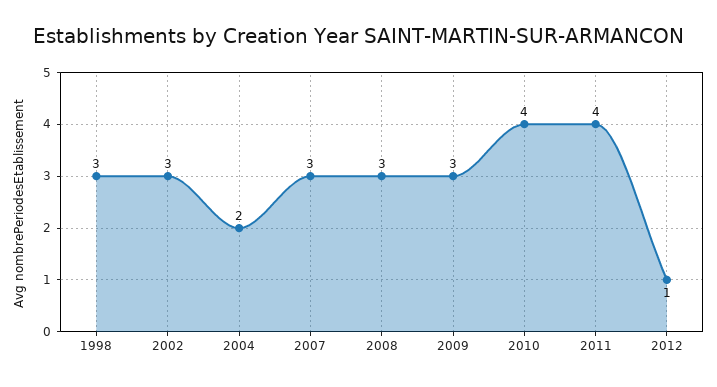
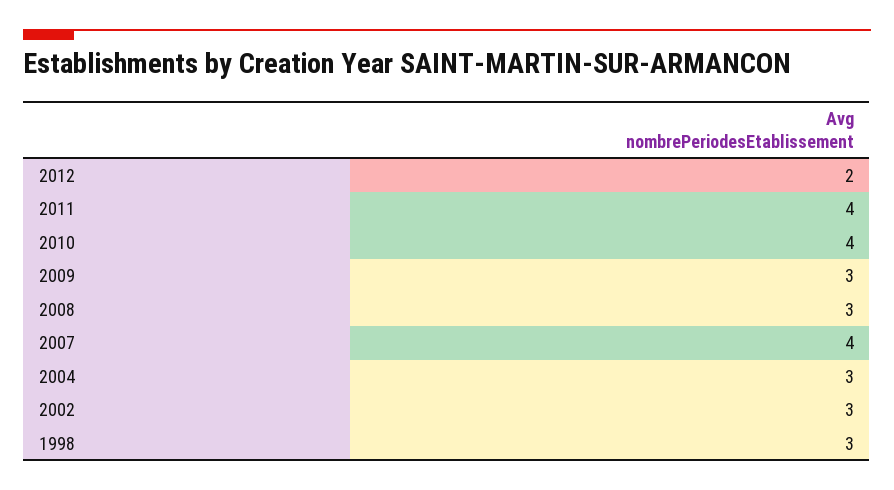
  {
    "1998": 3,
    "2002": 3,
-   "2004": 2,
+   "2004": 3,
-   "2007": 3,
+   "2007": 4,
    "2008": 3,
    "2009": 3,
    "2010": 4,
    "2011": 4,
-   "2012": 1
+   "2012": 2
  }

